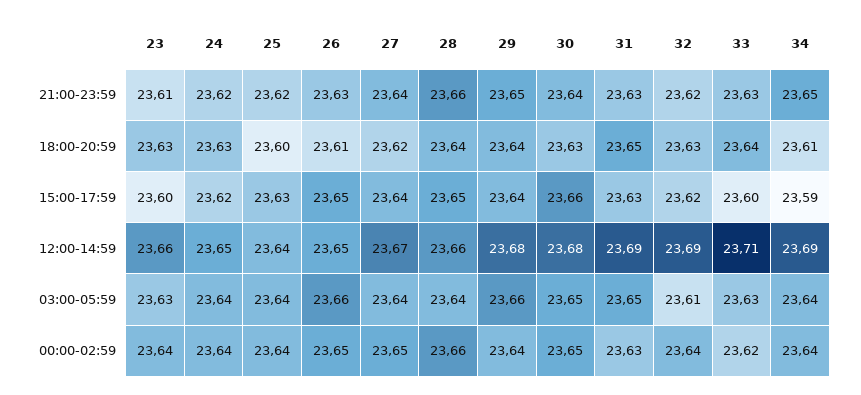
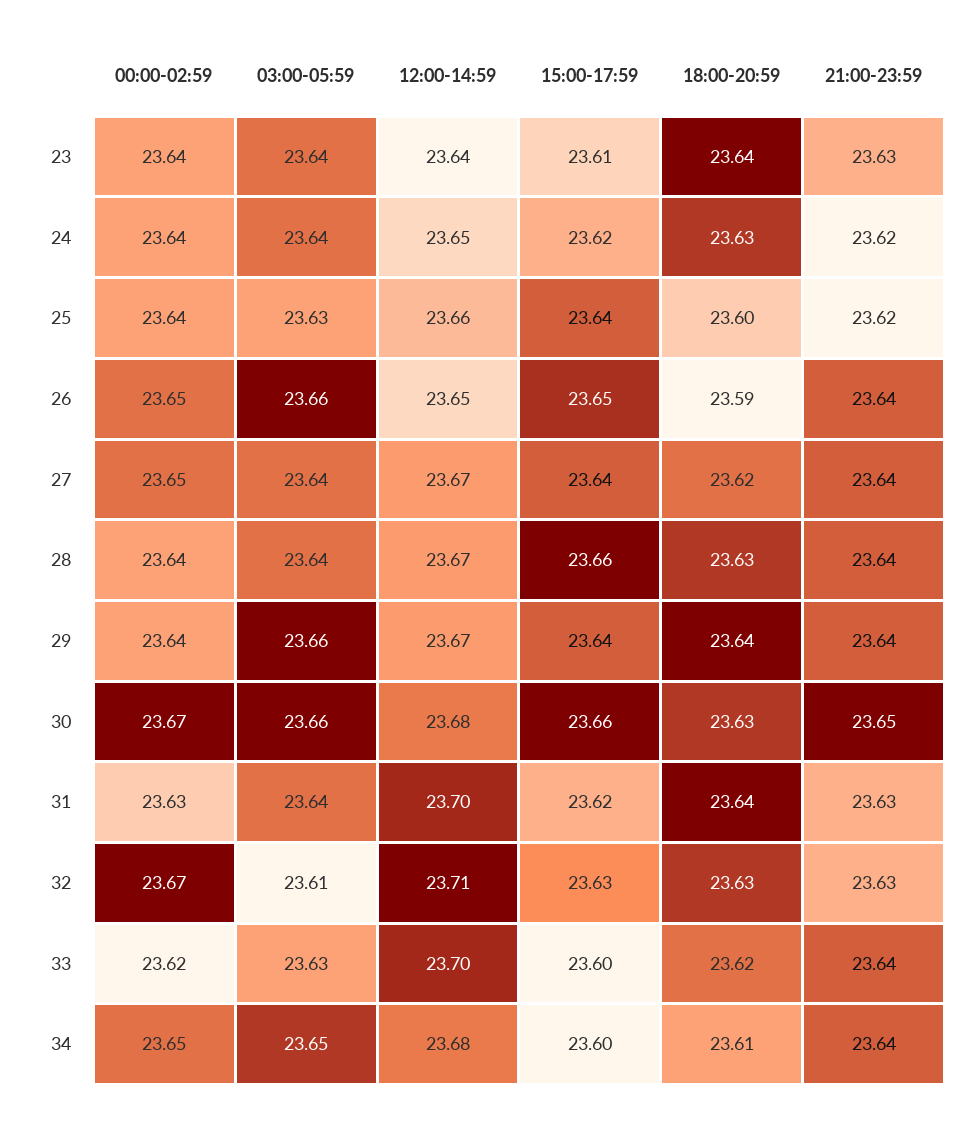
  {
    "23": {
-     "21:00-23:59": 23.61,
+     "21:00-23:59": 23.63,
-     "18:00-20:59": 23.63,
+     "18:00-20:59": 23.64,
-     "15:00-17:59": 23.6,
+     "15:00-17:59": 23.61,
-     "12:00-14:59": 23.66,
+     "12:00-14:59": 23.64,
-     "03:00-05:59": 23.63,
+     "03:00-05:59": 23.64,
      "00:00-02:59": 23.64
    },
    "24": {
      "21:00-23:59": 23.62,
      "18:00-20:59": 23.63,
      "15:00-17:59": 23.62,
      "12:00-14:59": 23.65,
      "03:00-05:59": 23.64,
      "00:00-02:59": 23.64
    },
    "25": {
      "21:00-23:59": 23.62,
      "18:00-20:59": 23.6,
-     "15:00-17:59": 23.63,
+     "15:00-17:59": 23.64,
-     "12:00-14:59": 23.64,
+     "12:00-14:59": 23.66,
-     "03:00-05:59": 23.64,
+     "03:00-05:59": 23.63,
      "00:00-02:59": 23.64
    },
    "26": {
-     "21:00-23:59": 23.63,
+     "21:00-23:59": 23.64,
-     "18:00-20:59": 23.61,
+     "18:00-20:59": 23.59,
      "15:00-17:59": 23.65,
      "12:00-14:59": 23.65,
      "03:00-05:59": 23.66,
      "00:00-02:59": 23.65
    },
    "27": {
      "21:00-23:59": 23.64,
      "18:00-20:59": 23.62,
      "15:00-17:59": 23.64,
      "12:00-14:59": 23.67,
      "03:00-05:59": 23.64,
      "00:00-02:59": 23.65
    },
    "28": {
-     "21:00-23:59": 23.66,
+     "21:00-23:59": 23.64,
-     "18:00-20:59": 23.64,
+     "18:00-20:59": 23.63,
-     "15:00-17:59": 23.65,
+     "15:00-17:59": 23.66,
-     "12:00-14:59": 23.66,
+     "12:00-14:59": 23.67,
      "03:00-05:59": 23.64,
-     "00:00-02:59": 23.66
+     "00:00-02:59": 23.64
    },
    "29": {
-     "21:00-23:59": 23.65,
+     "21:00-23:59": 23.64,
      "18:00-20:59": 23.64,
      "15:00-17:59": 23.64,
-     "12:00-14:59": 23.68,
+     "12:00-14:59": 23.67,
      "03:00-05:59": 23.66,
      "00:00-02:59": 23.64
    },
    "30": {
-     "21:00-23:59": 23.64,
+     "21:00-23:59": 23.65,
      "18:00-20:59": 23.63,
      "15:00-17:59": 23.66,
      "12:00-14:59": 23.68,
-     "03:00-05:59": 23.65,
+     "03:00-05:59": 23.66,
-     "00:00-02:59": 23.65
+     "00:00-02:59": 23.67
    },
    "31": {
      "21:00-23:59": 23.63,
-     "18:00-20:59": 23.65,
+     "18:00-20:59": 23.64,
-     "15:00-17:59": 23.63,
+     "15:00-17:59": 23.62,
-     "12:00-14:59": 23.69,
+     "12:00-14:59": 23.7,
-     "03:00-05:59": 23.65,
+     "03:00-05:59": 23.64,
      "00:00-02:59": 23.63
    },
    "32": {
-     "21:00-23:59": 23.62,
+     "21:00-23:59": 23.63,
      "18:00-20:59": 23.63,
-     "15:00-17:59": 23.62,
+     "15:00-17:59": 23.63,
-     "12:00-14:59": 23.69,
+     "12:00-14:59": 23.71,
      "03:00-05:59": 23.61,
-     "00:00-02:59": 23.64
+     "00:00-02:59": 23.67
    },
    "33": {
-     "21:00-23:59": 23.63,
+     "21:00-23:59": 23.64,
-     "18:00-20:59": 23.64,
+     "18:00-20:59": 23.62,
      "15:00-17:59": 23.6,
-     "12:00-14:59": 23.71,
+     "12:00-14:59": 23.7,
      "03:00-05:59": 23.63,
      "00:00-02:59": 23.62
    },
    "34": {
-     "21:00-23:59": 23.65,
+     "21:00-23:59": 23.64,
      "18:00-20:59": 23.61,
-     "15:00-17:59": 23.59,
+     "15:00-17:59": 23.6,
-     "12:00-14:59": 23.69,
+     "12:00-14:59": 23.68,
-     "03:00-05:59": 23.64,
+     "03:00-05:59": 23.65,
-     "00:00-02:59": 23.64
+     "00:00-02:59": 23.65
    }
  }

